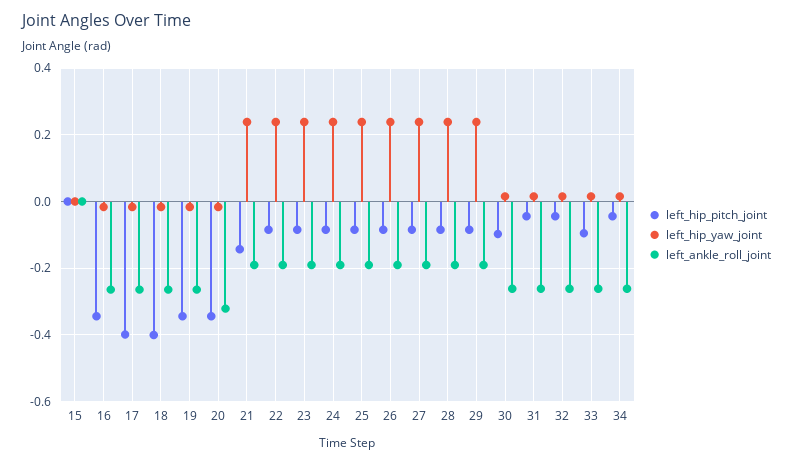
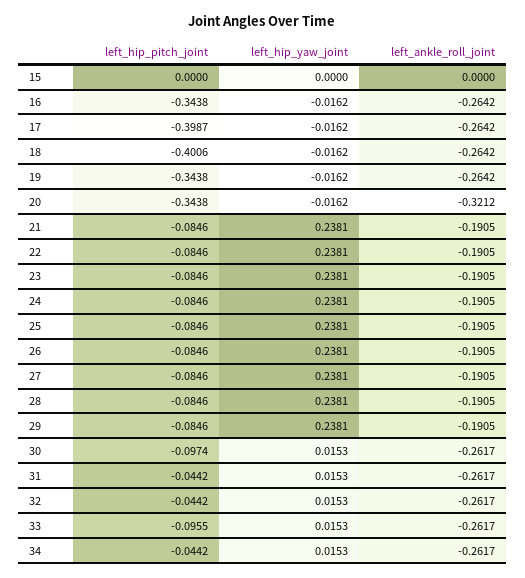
  {
    "left_hip_pitch_joint": {
      "15": 0,
      "16": -0.3438,
      "17": -0.3987,
      "18": -0.4006,
      "19": -0.3438,
      "20": -0.3438,
-     "21": -0.14,
+     "21": -0.0846,
      "22": -0.0846,
      "23": -0.0846,
      "24": -0.0846,
      "25": -0.0846,
      "26": -0.0846,
      "27": -0.0846,
      "28": -0.0846,
      "29": -0.0846,
      "30": -0.0974,
      "31": -0.0442,
      "32": -0.0442,
      "33": -0.0955,
      "34": -0.0442
    },
    "left_hip_yaw_joint": {
      "15": 0,
      "16": -0.0162,
      "17": -0.0162,
      "18": -0.0162,
      "19": -0.0162,
      "20": -0.0162,
      "21": 0.2381,
      "22": 0.2381,
      "23": 0.2381,
      "24": 0.2381,
      "25": 0.2381,
      "26": 0.2381,
      "27": 0.2381,
      "28": 0.2381,
      "29": 0.2381,
      "30": 0.0153,
      "31": 0.0153,
      "32": 0.0153,
      "33": 0.0153,
      "34": 0.0153
    },
    "left_ankle_roll_joint": {
      "15": 0,
      "16": -0.2642,
      "17": -0.2642,
      "18": -0.2642,
      "19": -0.2642,
      "20": -0.3212,
      "21": -0.1905,
      "22": -0.1905,
      "23": -0.1905,
      "24": -0.1905,
      "25": -0.1905,
      "26": -0.1905,
      "27": -0.1905,
      "28": -0.1905,
      "29": -0.1905,
      "30": -0.2617,
      "31": -0.2617,
      "32": -0.2617,
      "33": -0.2617,
      "34": -0.2617
    }
  }

